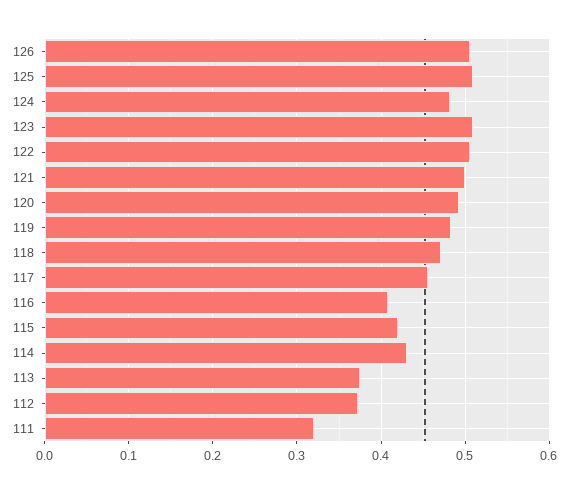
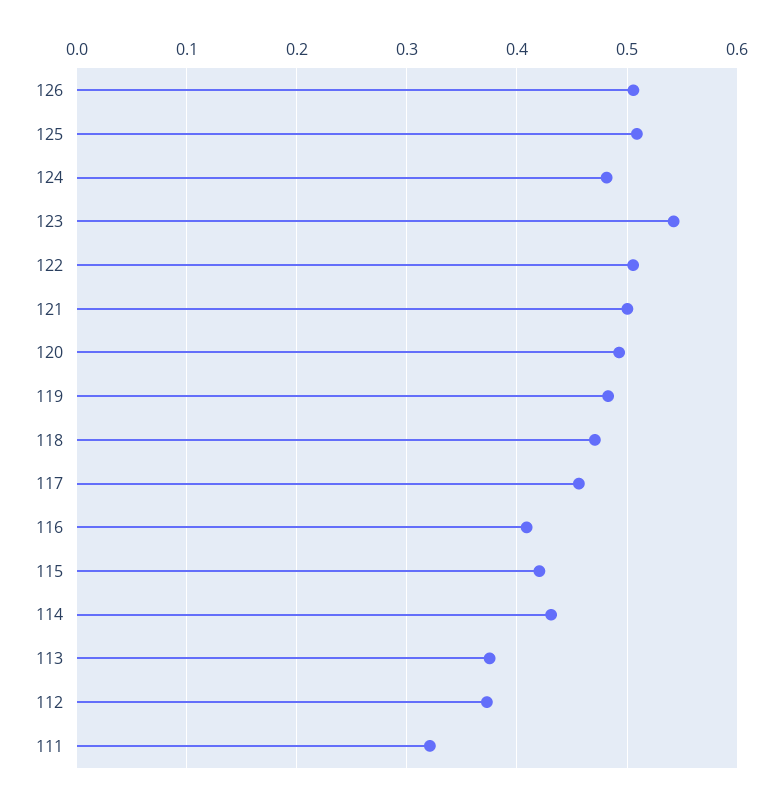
  {
    "126": 0.51,
    "125": 0.51,
    "124": 0.48,
-   "123": 0.51,
+   "123": 0.54,
    "122": 0.51,
    "121": 0.5,
    "120": 0.49,
    "119": 0.48,
    "118": 0.47,
    "117": 0.46,
    "116": 0.41,
    "115": 0.42,
    "114": 0.43,
    "113": 0.38,
    "112": 0.37,
    "111": 0.32
  }

